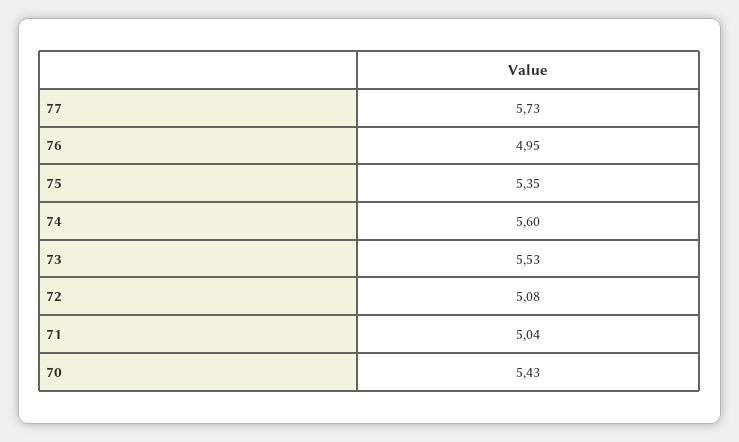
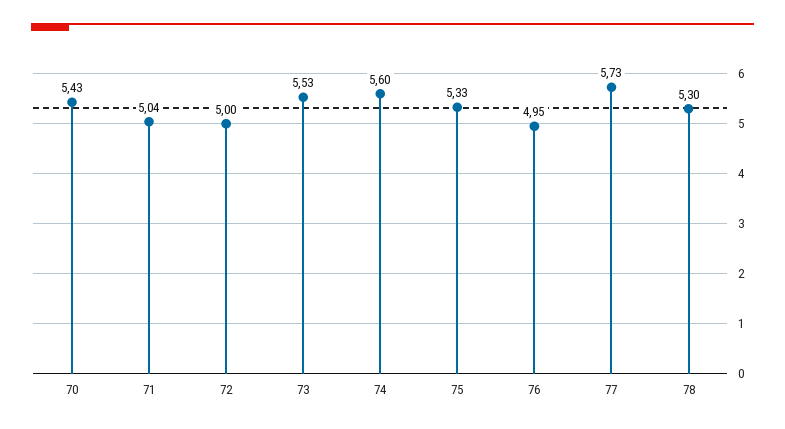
  {
    "77": 5.73,
    "76": 4.95,
-   "75": 5.35,
+   "75": 5.33,
    "74": 5.6,
    "73": 5.53,
-   "72": 5.08,
+   "72": 5,
    "71": 5.04,
-   "70": 5.43
+   "70": 5.43,
+   "78": 5.3
  }

